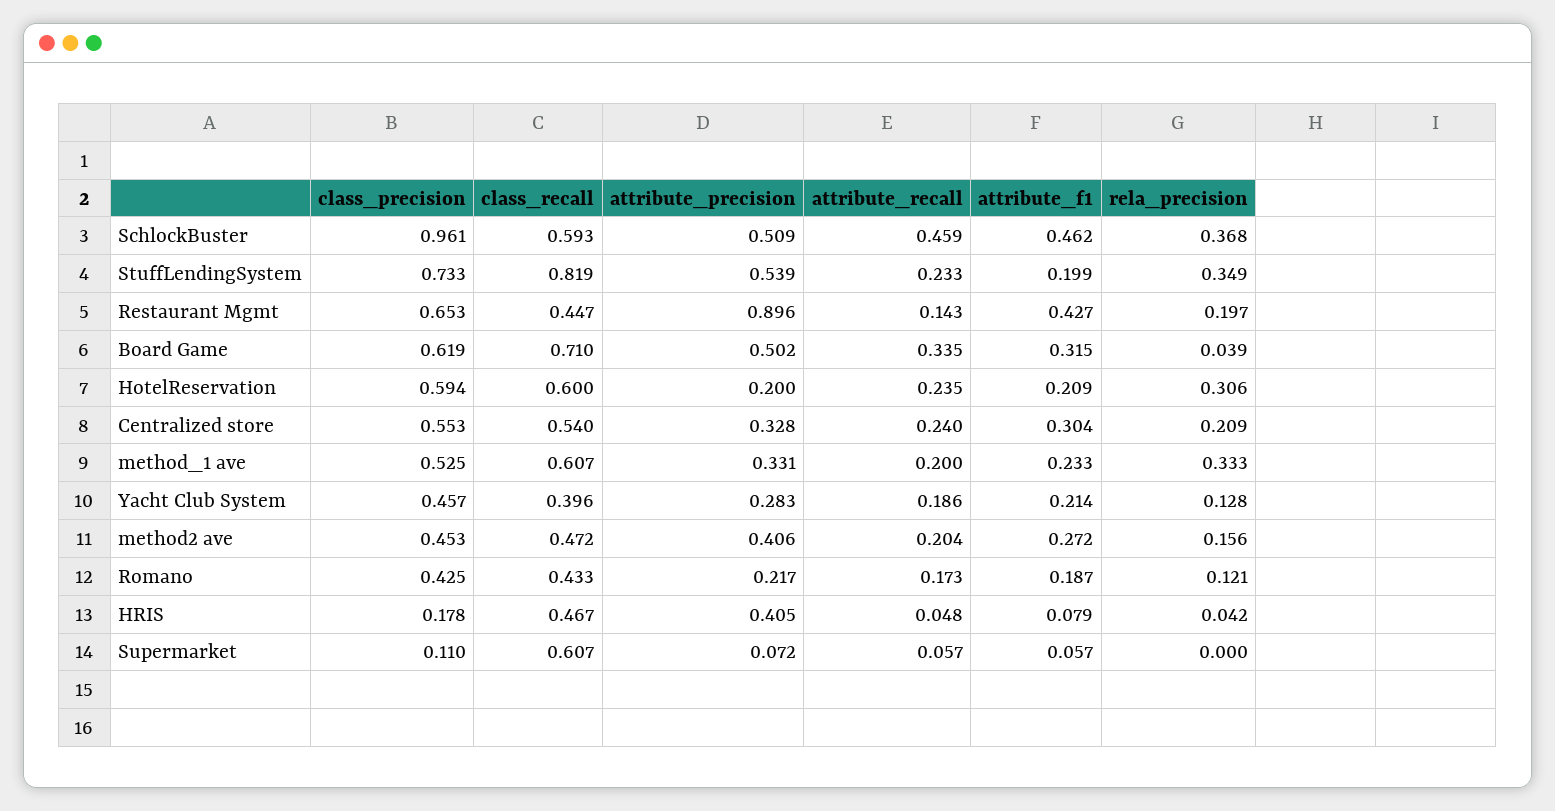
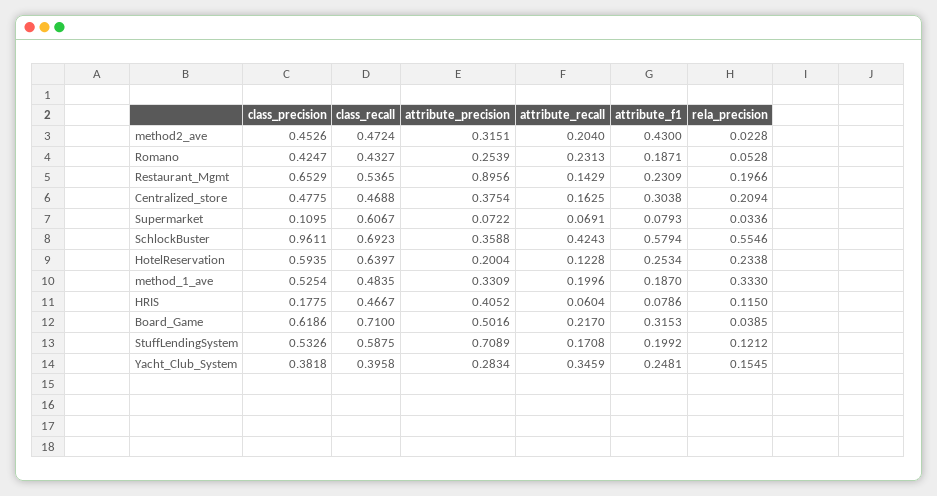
  {
    "class_precision": {
      "SchlockBuster": 0.9611,
-     "StuffLendingSystem": 0.733,
+     "StuffLendingSystem": 0.5326,
      "Restaurant Mgmt": 0.6529,
      "Board Game": 0.6186,
      "HotelReservation": 0.5935,
-     "Centralized store": 0.553,
+     "Centralized store": 0.4775,
      "method_1 ave": 0.5254,
-     "Yacht Club System": 0.457,
+     "Yacht Club System": 0.3818,
      "method2 ave": 0.4526,
      "Romano": 0.4247,
      "HRIS": 0.1775,
      "Supermarket": 0.1095
    },
    "class_recall": {
-     "SchlockBuster": 0.593,
+     "SchlockBuster": 0.6923,
-     "StuffLendingSystem": 0.819,
+     "StuffLendingSystem": 0.5875,
-     "Restaurant Mgmt": 0.447,
+     "Restaurant Mgmt": 0.5365,
      "Board Game": 0.71,
-     "HotelReservation": 0.6,
+     "HotelReservation": 0.6397,
-     "Centralized store": 0.54,
+     "Centralized store": 0.4688,
-     "method_1 ave": 0.607,
+     "method_1 ave": 0.4835,
      "Yacht Club System": 0.3958,
      "method2 ave": 0.4724,
      "Romano": 0.4327,
      "HRIS": 0.4667,
      "Supermarket": 0.6067
    },
    "attribute_precision": {
-     "SchlockBuster": 0.509,
+     "SchlockBuster": 0.3588,
-     "StuffLendingSystem": 0.539,
+     "StuffLendingSystem": 0.7089,
      "Restaurant Mgmt": 0.8956,
      "Board Game": 0.5016,
      "HotelReservation": 0.2004,
-     "Centralized store": 0.328,
+     "Centralized store": 0.3754,
      "method_1 ave": 0.3309,
      "Yacht Club System": 0.2834,
-     "method2 ave": 0.406,
+     "method2 ave": 0.3151,
-     "Romano": 0.217,
+     "Romano": 0.2539,
      "HRIS": 0.4052,
      "Supermarket": 0.0722
    },
    "attribute_recall": {
-     "SchlockBuster": 0.459,
+     "SchlockBuster": 0.4243,
-     "StuffLendingSystem": 0.233,
+     "StuffLendingSystem": 0.1708,
      "Restaurant Mgmt": 0.1429,
-     "Board Game": 0.335,
+     "Board Game": 0.217,
-     "HotelReservation": 0.235,
+     "HotelReservation": 0.1228,
-     "Centralized store": 0.24,
+     "Centralized store": 0.1625,
      "method_1 ave": 0.1996,
-     "Yacht Club System": 0.186,
+     "Yacht Club System": 0.3459,
      "method2 ave": 0.204,
-     "Romano": 0.173,
+     "Romano": 0.2313,
-     "HRIS": 0.048,
+     "HRIS": 0.0604,
-     "Supermarket": 0.057
+     "Supermarket": 0.0691
    },
    "attribute_f1": {
-     "SchlockBuster": 0.462,
+     "SchlockBuster": 0.5794,
      "StuffLendingSystem": 0.1992,
-     "Restaurant Mgmt": 0.427,
+     "Restaurant Mgmt": 0.2309,
      "Board Game": 0.3153,
-     "HotelReservation": 0.209,
+     "HotelReservation": 0.2534,
      "Centralized store": 0.3038,
-     "method_1 ave": 0.233,
+     "method_1 ave": 0.187,
-     "Yacht Club System": 0.214,
+     "Yacht Club System": 0.2481,
-     "method2 ave": 0.272,
+     "method2 ave": 0.43,
      "Romano": 0.1871,
      "HRIS": 0.0786,
-     "Supermarket": 0.057
+     "Supermarket": 0.0793
    },
    "rela_precision": {
-     "SchlockBuster": 0.368,
+     "SchlockBuster": 0.5546,
-     "StuffLendingSystem": 0.349,
+     "StuffLendingSystem": 0.1212,
      "Restaurant Mgmt": 0.1966,
      "Board Game": 0.0385,
-     "HotelReservation": 0.306,
+     "HotelReservation": 0.2338,
      "Centralized store": 0.2094,
      "method_1 ave": 0.333,
-     "Yacht Club System": 0.128,
+     "Yacht Club System": 0.1545,
-     "method2 ave": 0.156,
+     "method2 ave": 0.0228,
-     "Romano": 0.121,
+     "Romano": 0.0528,
-     "HRIS": 0.042,
+     "HRIS": 0.115,
-     "Supermarket": 0
+     "Supermarket": 0.0336
    }
  }

